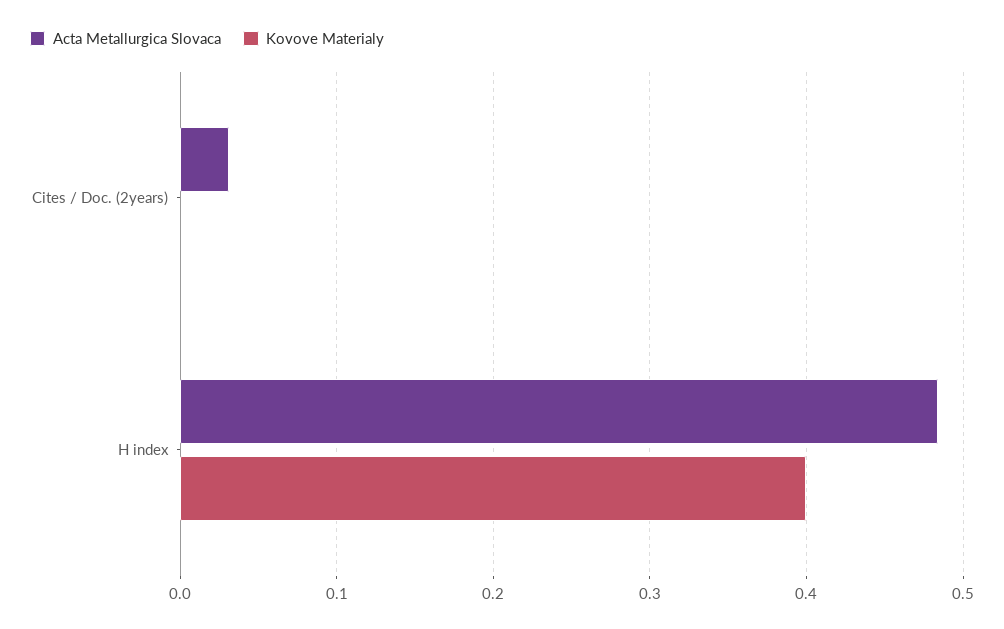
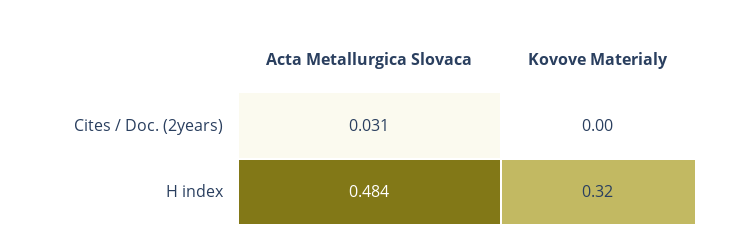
  {
    "Acta Metallurgica Slovaca": {
      "Cites / Doc. (2years)": 0.031,
      "H index": 0.484
    },
    "Kovove Materialy": {
      "Cites / Doc. (2years)": 0,
-     "H index": 0.4
+     "H index": 0.32
    }
  }

